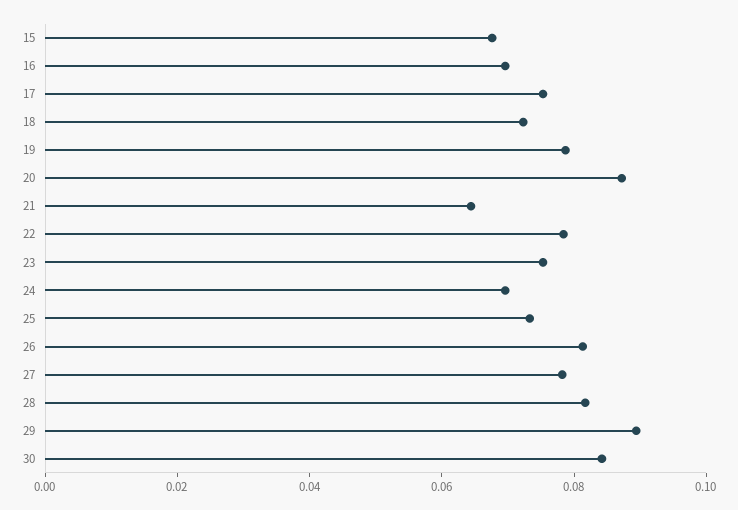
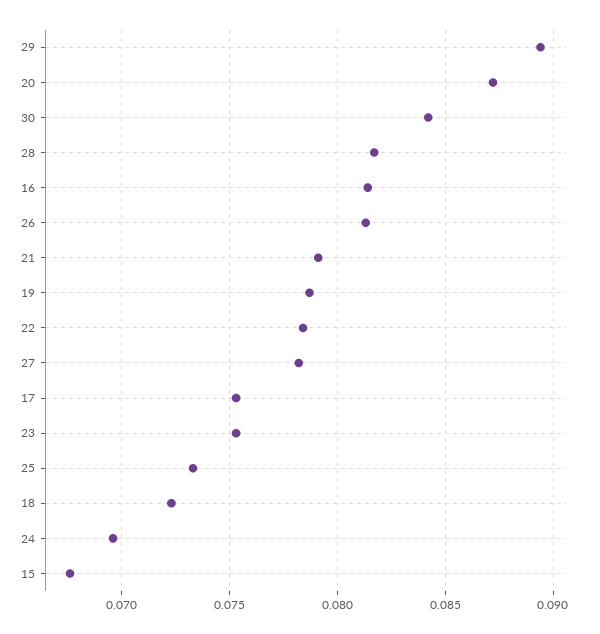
  {
    "15": 0.0675,
-   "16": 0.07,
+   "16": 0.0815,
    "17": 0.0755,
    "18": 0.0725,
    "19": 0.0785,
    "20": 0.087,
-   "21": 0.065,
+   "21": 0.079,
    "22": 0.0785,
    "23": 0.0755,
    "24": 0.0695,
    "25": 0.0735,
    "26": 0.0815,
    "27": 0.078,
    "28": 0.0815,
    "29": 0.0895,
    "30": 0.084
  }

